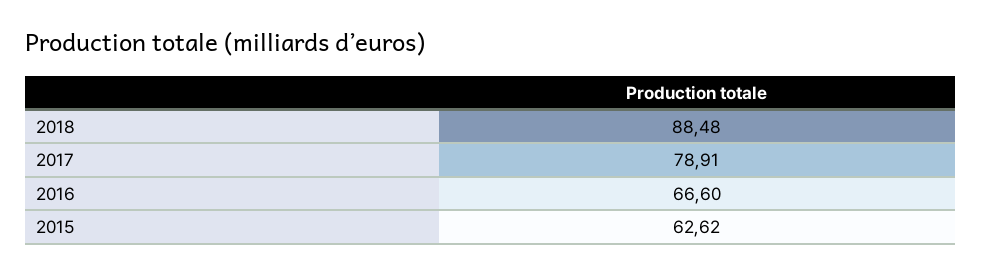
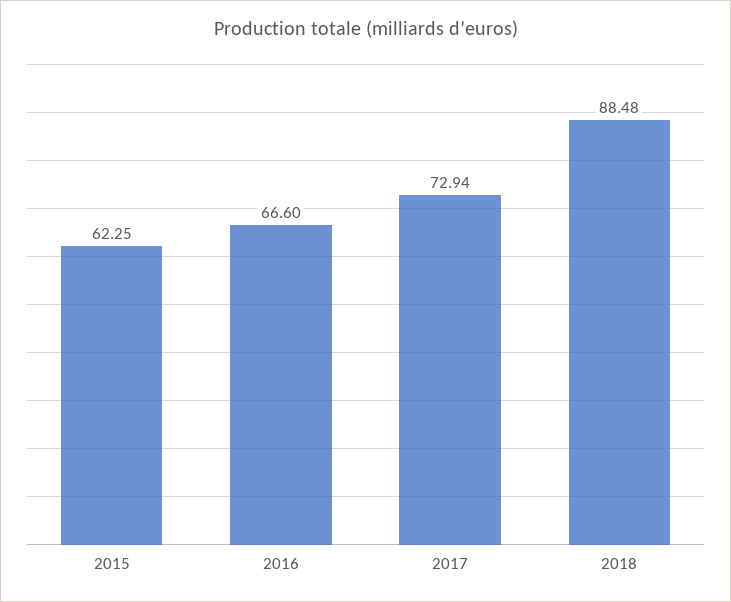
  {
    "2018": 88.48,
-   "2017": 78.91,
+   "2017": 72.94,
    "2016": 66.6,
-   "2015": 62.62
+   "2015": 62.25
  }

